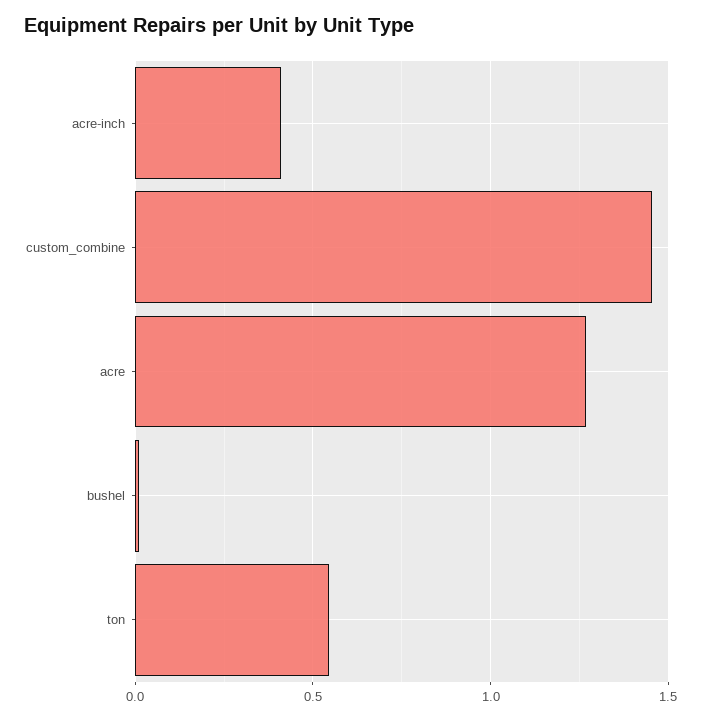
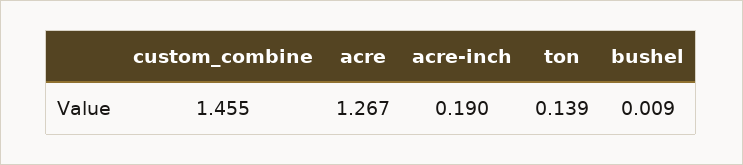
  {
-   "acre-inch": 0.4,
+   "acre-inch": 0.19,
    "custom_combine": 1.455,
    "acre": 1.267,
    "bushel": 0.009,
-   "ton": 0.55
+   "ton": 0.139
  }

